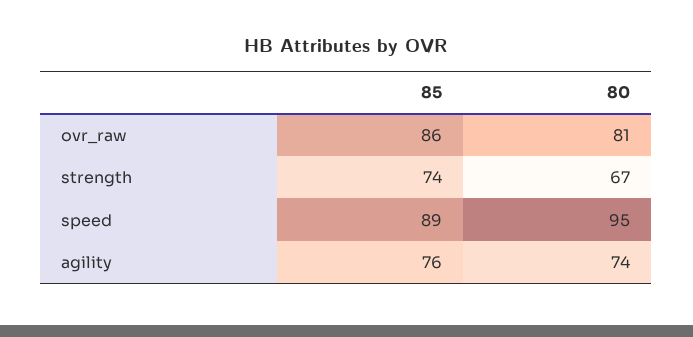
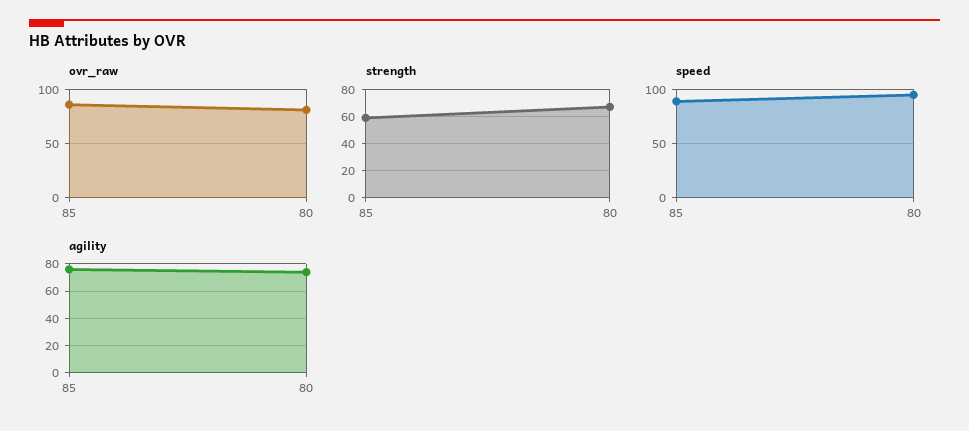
  {
    "ovr_raw": {
      "85": 86,
      "80": 81
    },
    "strength": {
-     "85": 74,
+     "85": 60,
      "80": 67
    },
    "speed": {
      "85": 89,
      "80": 95
    },
    "agility": {
      "85": 76,
      "80": 74
    }
  }

